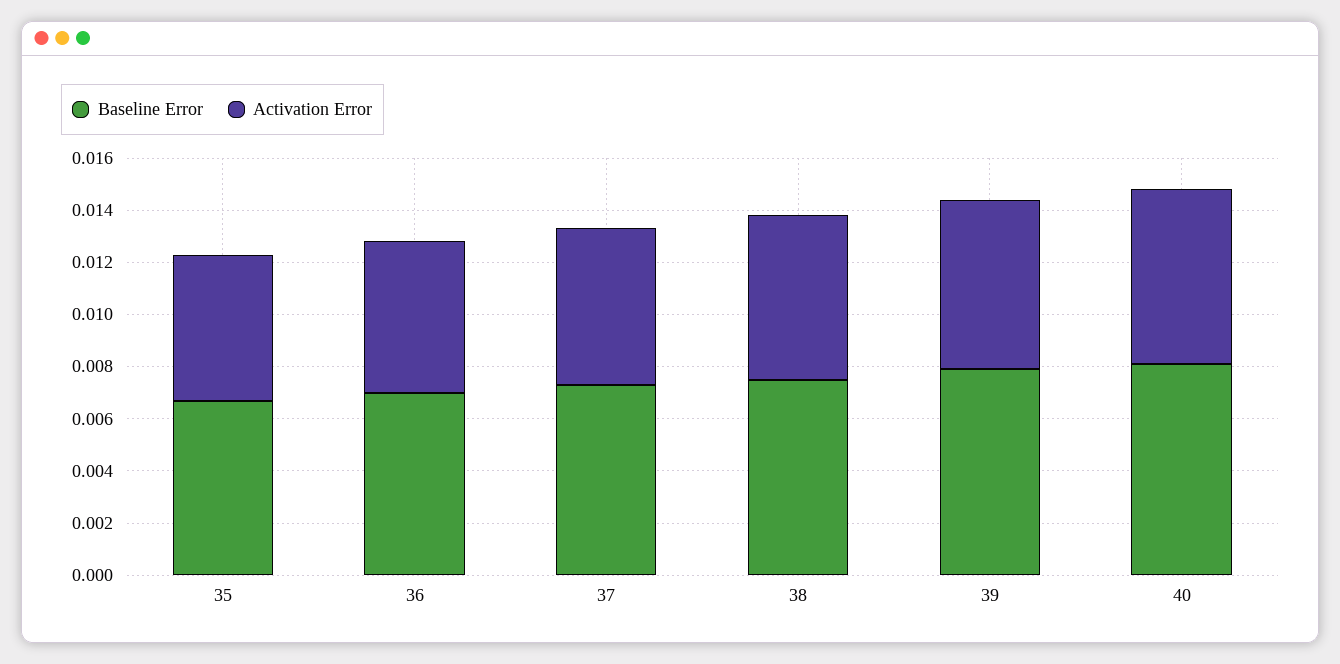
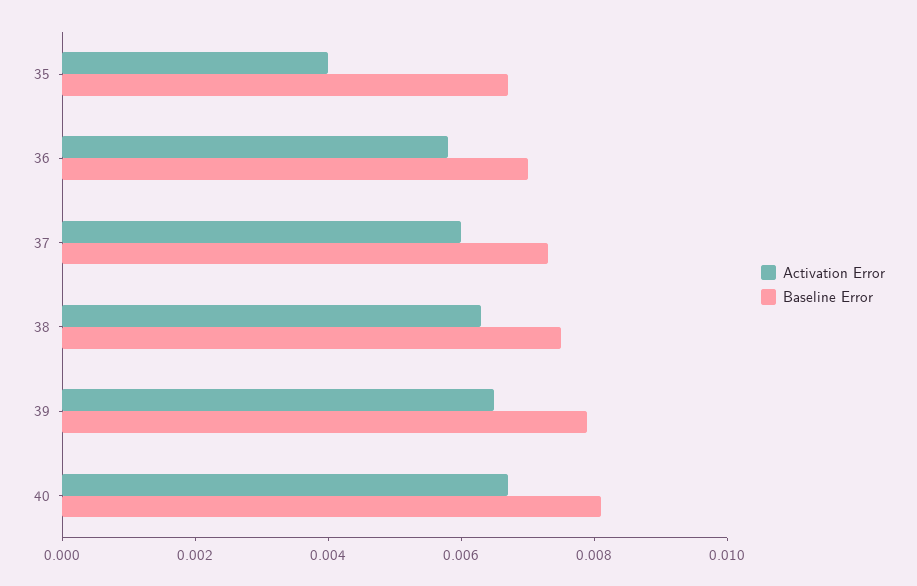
  {
    "Baseline Error": {
      "35": 0.0065,
      "36": 0.007,
      "37": 0.0075,
      "38": 0.0075,
      "39": 0.008,
      "40": 0.008
    },
    "Activation Error": {
-     "35": 0.0055,
+     "35": 0.004,
      "36": 0.006,
      "37": 0.006,
      "38": 0.0065,
      "39": 0.0065,
      "40": 0.0065
    }
  }

